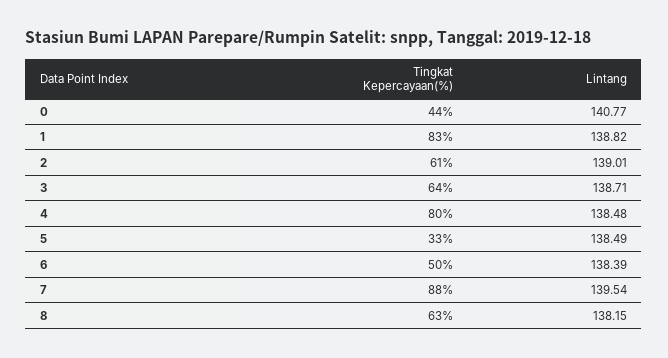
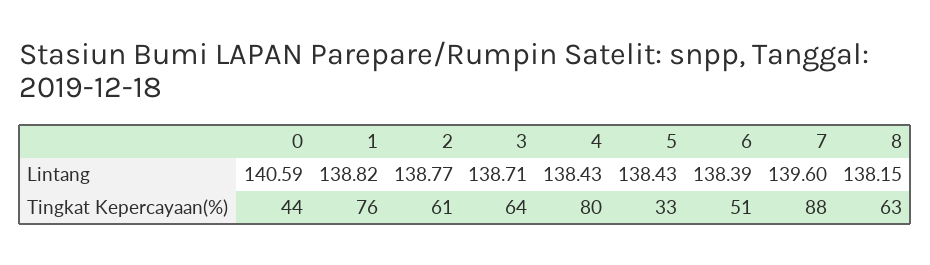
  {
    "Tingkat Kepercayaan(%)": {
      "0": 44,
-     "1": 83,
+     "1": 76,
      "2": 61,
      "3": 64,
      "4": 80,
      "5": 33,
-     "6": 50,
+     "6": 51,
      "7": 88,
      "8": 63
    },
    "Lintang": {
-     "0": 140.77,
+     "0": 140.59,
      "1": 138.82,
-     "2": 139.01,
+     "2": 138.77,
      "3": 138.71,
-     "4": 138.48,
+     "4": 138.43,
-     "5": 138.49,
+     "5": 138.43,
      "6": 138.39,
-     "7": 139.54,
+     "7": 139.6,
      "8": 138.15
    }
  }

